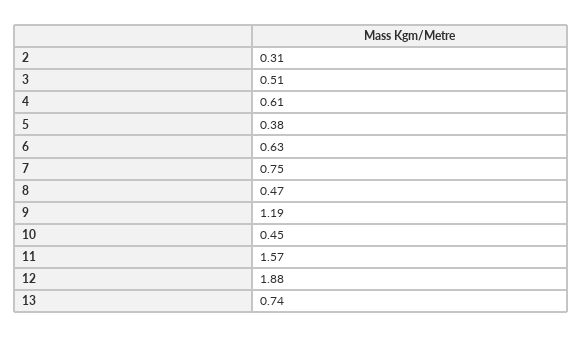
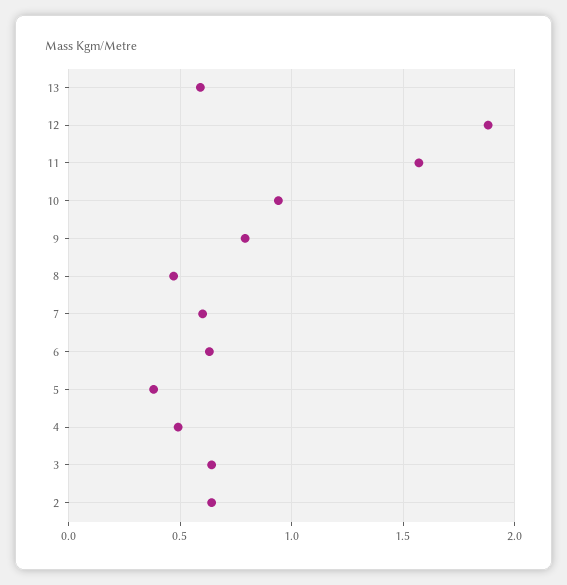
  {
-   "2": 0.31,
+   "2": 0.65,
-   "3": 0.51,
+   "3": 0.65,
-   "4": 0.61,
+   "4": 0.5,
    "5": 0.38,
    "6": 0.63,
-   "7": 0.75,
+   "7": 0.6,
    "8": 0.47,
-   "9": 1.19,
+   "9": 0.8,
-   "10": 0.45,
+   "10": 0.95,
    "11": 1.57,
    "12": 1.88,
-   "13": 0.74
+   "13": 0.6
  }

